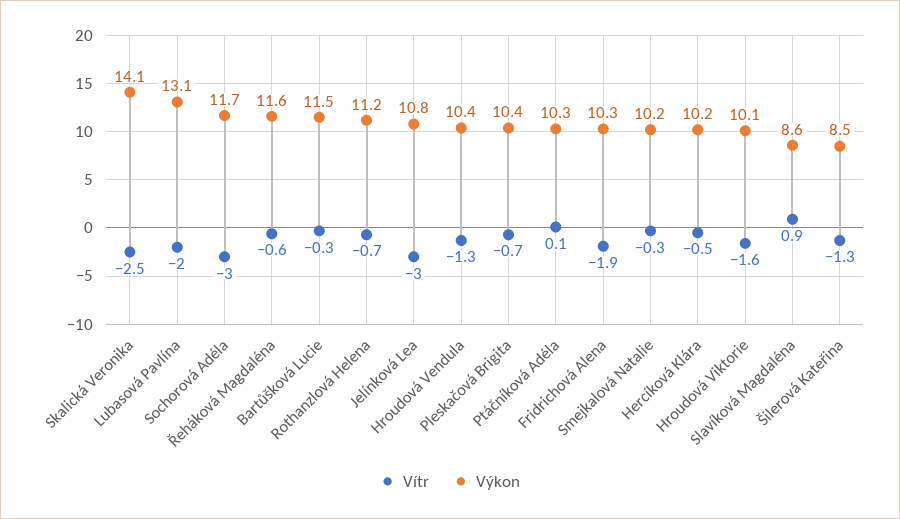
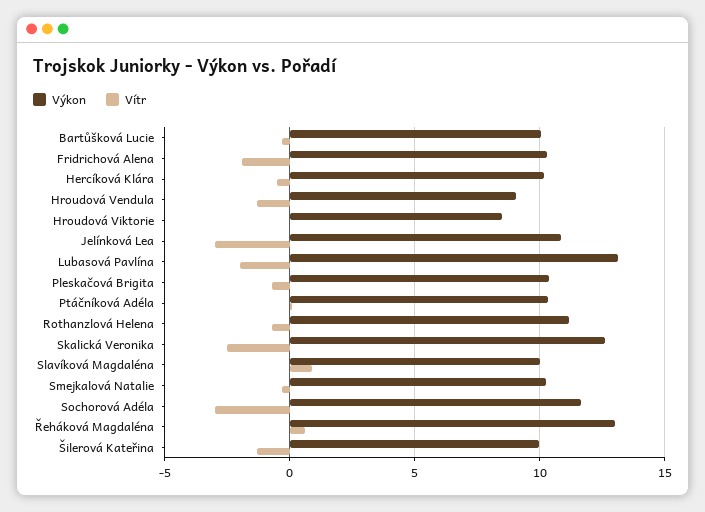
  {
    "Vítr": {
      "Skalická Veronika": -2.5,
      "Lubasová Pavlína": -2,
      "Sochorová Adéla": -3,
-     "Řeháková Magdaléna": -0.6,
+     "Řeháková Magdaléna": 0.5,
      "Bartůšková Lucie": -0.3,
      "Rothanzlová Helena": -0.7,
      "Jelínková Lea": -3,
      "Hroudová Vendula": -1.3,
      "Pleskačová Brigita": -0.7,
      "Ptáčníková Adéla": 0.1,
      "Fridrichová Alena": -1.9,
      "Smejkalová Natalie": -0.3,
      "Hercíková Klára": -0.5,
-     "Hroudová Viktorie": -1.6,
+     "Hroudová Viktorie": 0,
      "Slavíková Magdaléna": 0.9,
      "Šilerová Kateřina": -1.3
    },
    "Výkon": {
-     "Skalická Veronika": 14.1,
+     "Skalická Veronika": 12.5,
      "Lubasová Pavlína": 13.1,
      "Sochorová Adéla": 11.7,
-     "Řeháková Magdaléna": 11.6,
+     "Řeháková Magdaléna": 13,
-     "Bartůšková Lucie": 11.5,
+     "Bartůšková Lucie": 10,
      "Rothanzlová Helena": 11.2,
      "Jelínková Lea": 10.8,
-     "Hroudová Vendula": 10.4,
+     "Hroudová Vendula": 9,
      "Pleskačová Brigita": 10.4,
      "Ptáčníková Adéla": 10.3,
      "Fridrichová Alena": 10.3,
      "Smejkalová Natalie": 10.2,
      "Hercíková Klára": 10.2,
-     "Hroudová Viktorie": 10.1,
+     "Hroudová Viktorie": 8.5,
-     "Slavíková Magdaléna": 8.6,
+     "Slavíková Magdaléna": 10,
-     "Šilerová Kateřina": 8.5
+     "Šilerová Kateřina": 10
    }
  }

